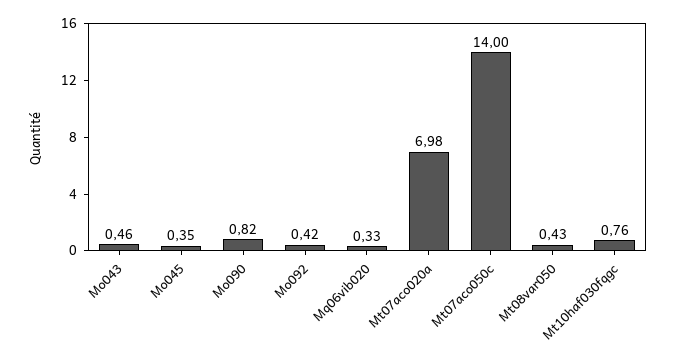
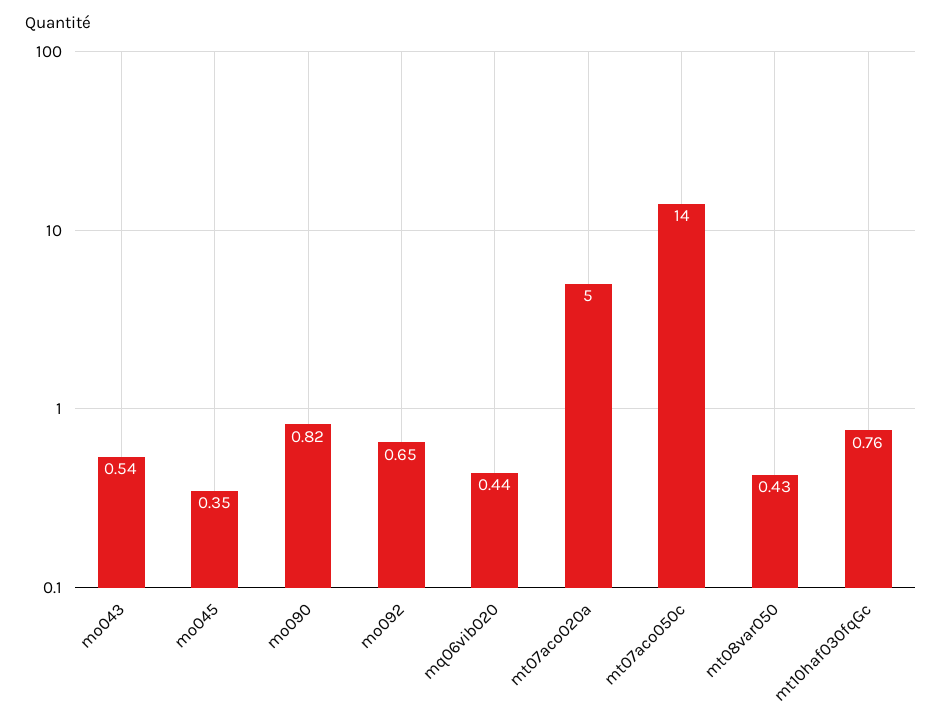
  {
-   "Mo043": 0.46,
+   "Mo043": 0.54,
    "Mo045": 0.35,
    "Mo090": 0.82,
-   "Mo092": 0.42,
+   "Mo092": 0.65,
-   "Mq06vib020": 0.33,
+   "Mq06vib020": 0.44,
-   "Mt07aco020a": 6.98,
+   "Mt07aco020a": 5,
    "Mt07aco050c": 14,
    "Mt08var050": 0.43,
    "Mt10haf030fqgc": 0.76
  }

